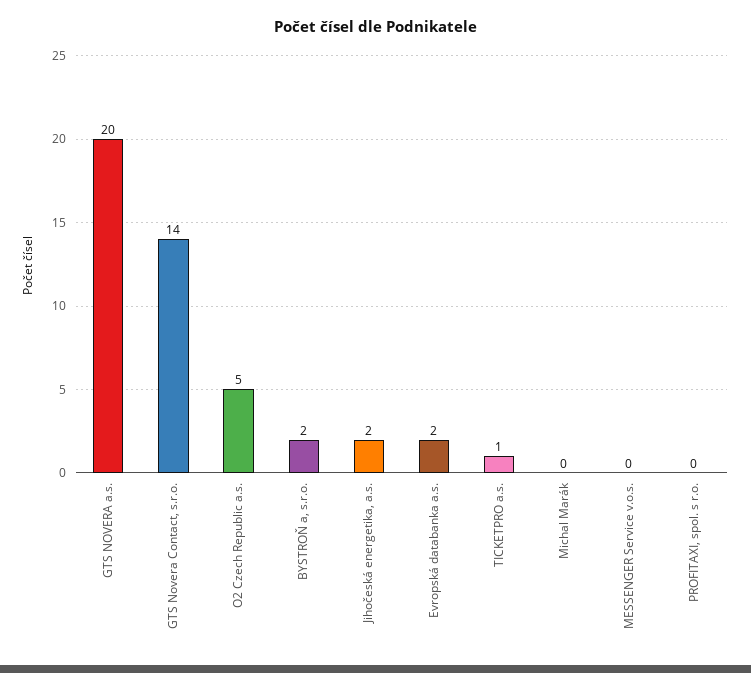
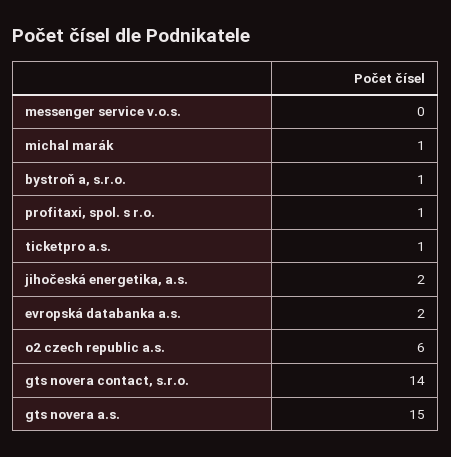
  {
-   "GTS NOVERA a.s.": 20,
+   "GTS NOVERA a.s.": 15,
    "GTS Novera Contact, s.r.o.": 14,
-   "O2 Czech Republic a.s.": 5,
+   "O2 Czech Republic a.s.": 6,
-   "BYSTROŇ a, s.r.o.": 2,
+   "BYSTROŇ a, s.r.o.": 1,
    "Jihočeská energetika, a.s.": 2,
    "Evropská databanka a.s.": 2,
    "TICKETPRO a.s.": 1,
-   "Michal Marák": 0,
+   "Michal Marák": 1,
    "MESSENGER Service v.o.s.": 0,
-   "PROFITAXI, spol. s r.o.": 0
+   "PROFITAXI, spol. s r.o.": 1
  }

